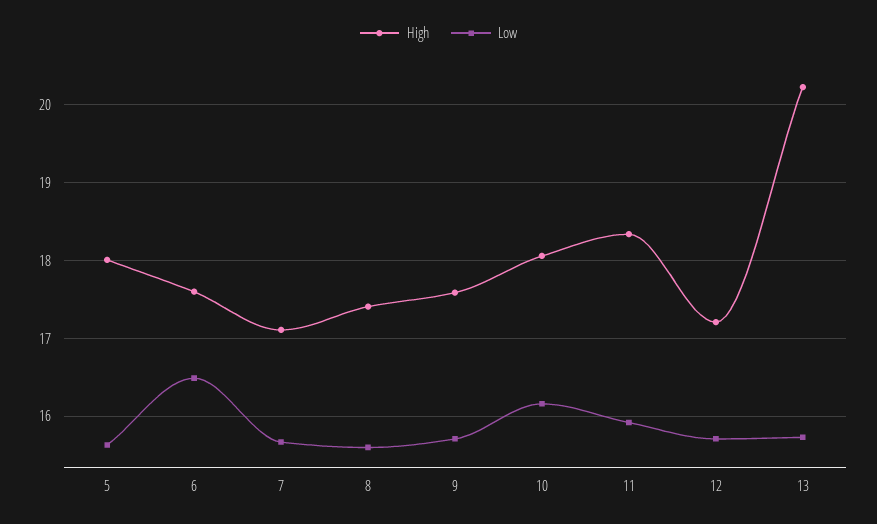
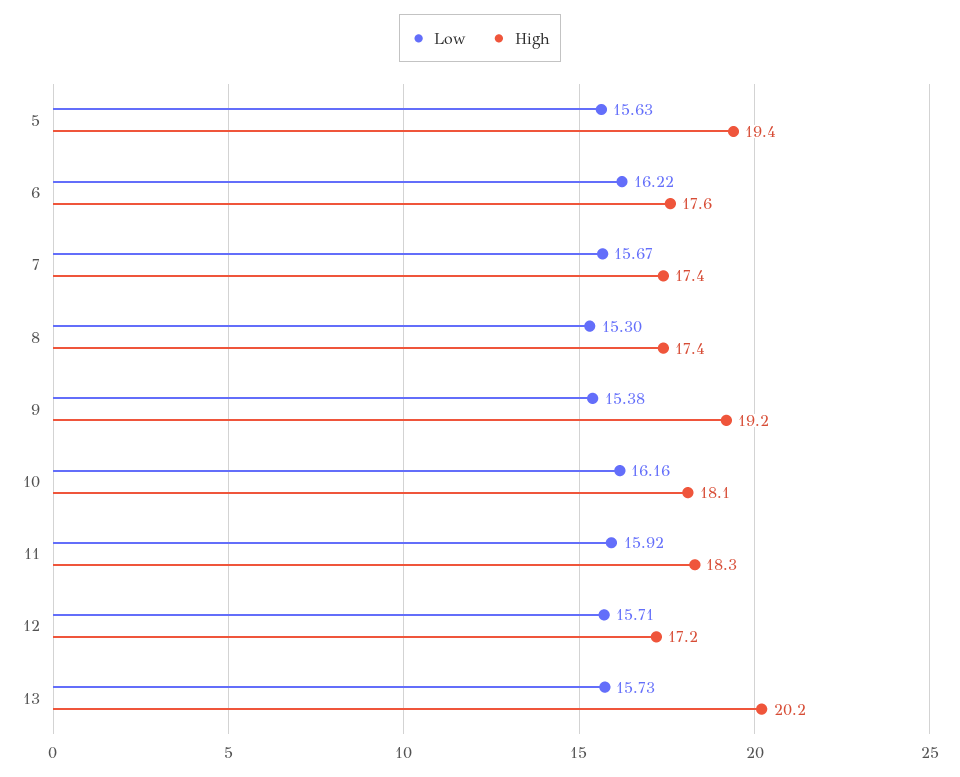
  {
    "High": {
-     "5": 18,
+     "5": 19.4,
      "6": 17.6,
-     "7": 17.1,
+     "7": 17.4,
      "8": 17.4,
-     "9": 17.6,
+     "9": 19.2,
      "10": 18.1,
      "11": 18.3,
      "12": 17.2,
      "13": 20.2
    },
    "Low": {
      "5": 15.63,
-     "6": 16.5,
+     "6": 16.22,
      "7": 15.67,
-     "8": 15.6,
+     "8": 15.3,
-     "9": 15.7,
+     "9": 15.38,
      "10": 16.16,
      "11": 15.92,
      "12": 15.71,
      "13": 15.73
    }
  }

